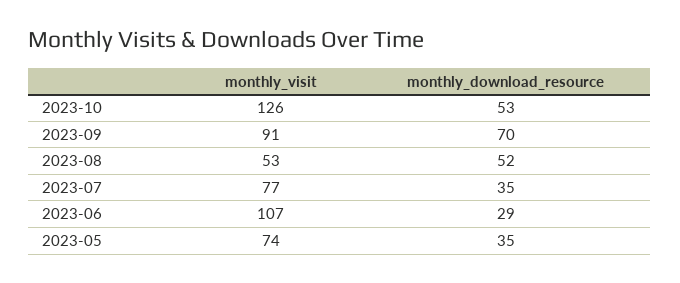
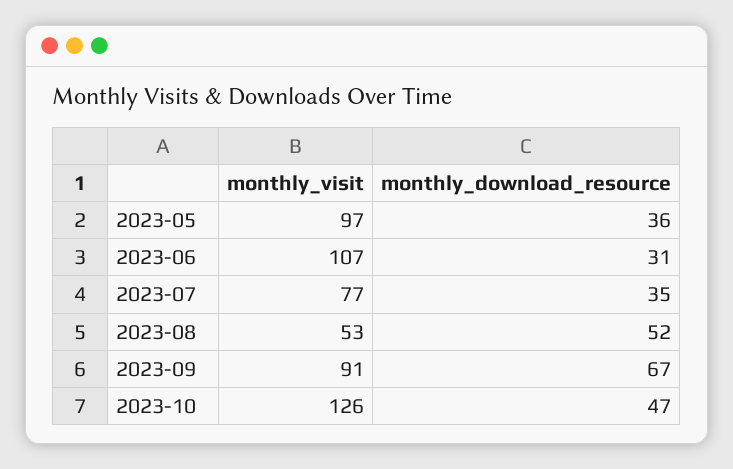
  {
    "monthly_visit": {
      "2023-10": 126,
      "2023-09": 91,
      "2023-08": 53,
      "2023-07": 77,
      "2023-06": 107,
-     "2023-05": 74
+     "2023-05": 97
    },
    "monthly_download_resource": {
-     "2023-10": 53,
+     "2023-10": 47,
-     "2023-09": 70,
+     "2023-09": 67,
      "2023-08": 52,
      "2023-07": 35,
-     "2023-06": 29,
+     "2023-06": 31,
-     "2023-05": 35
+     "2023-05": 36
    }
  }

